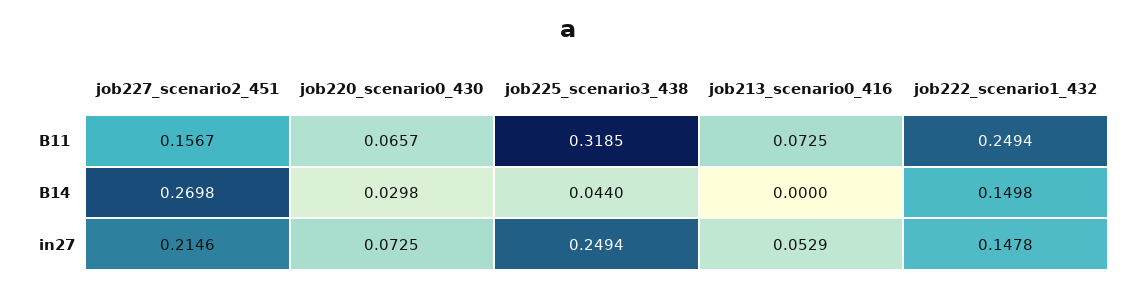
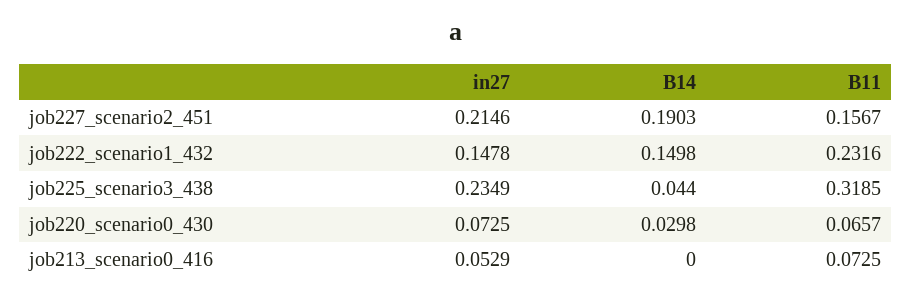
  {
    "job227_scenario2_451": {
      "B11": 0.1567,
-     "B14": 0.2698,
+     "B14": 0.1903,
      "in27": 0.2146
    },
    "job220_scenario0_430": {
      "B11": 0.0657,
      "B14": 0.0298,
      "in27": 0.0725
    },
    "job225_scenario3_438": {
      "B11": 0.3185,
      "B14": 0.044,
-     "in27": 0.2494
+     "in27": 0.2349
    },
    "job213_scenario0_416": {
      "B11": 0.0725,
      "B14": 0,
      "in27": 0.0529
    },
    "job222_scenario1_432": {
-     "B11": 0.2494,
+     "B11": 0.2316,
      "B14": 0.1498,
      "in27": 0.1478
    }
  }

